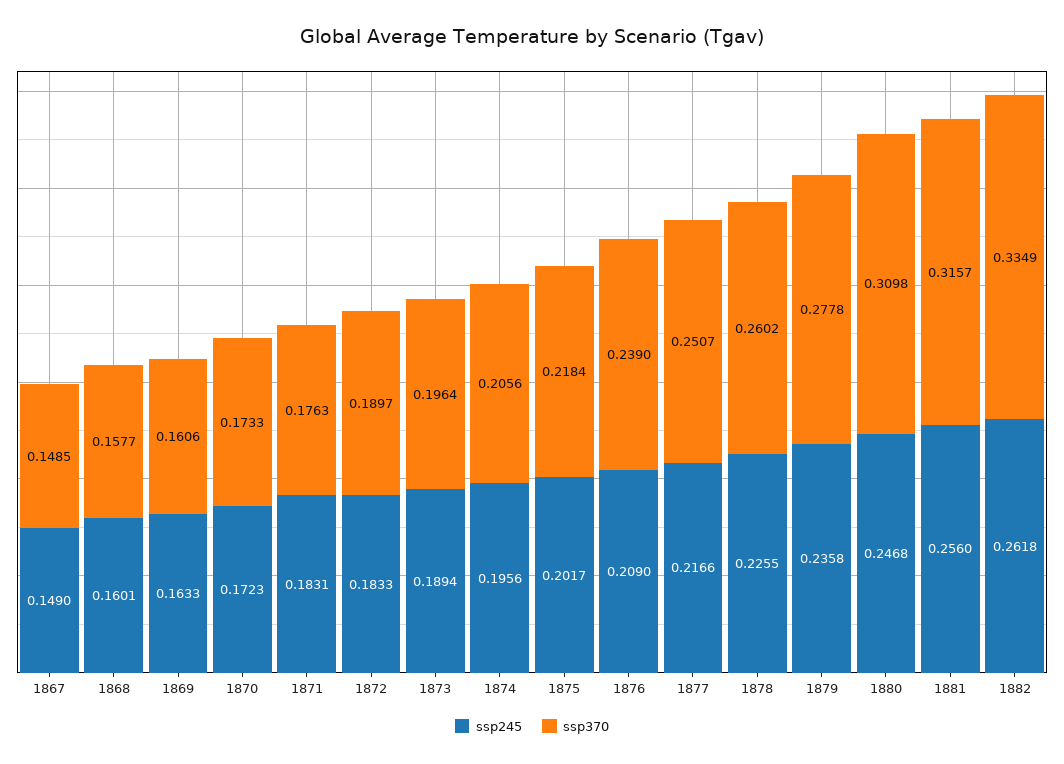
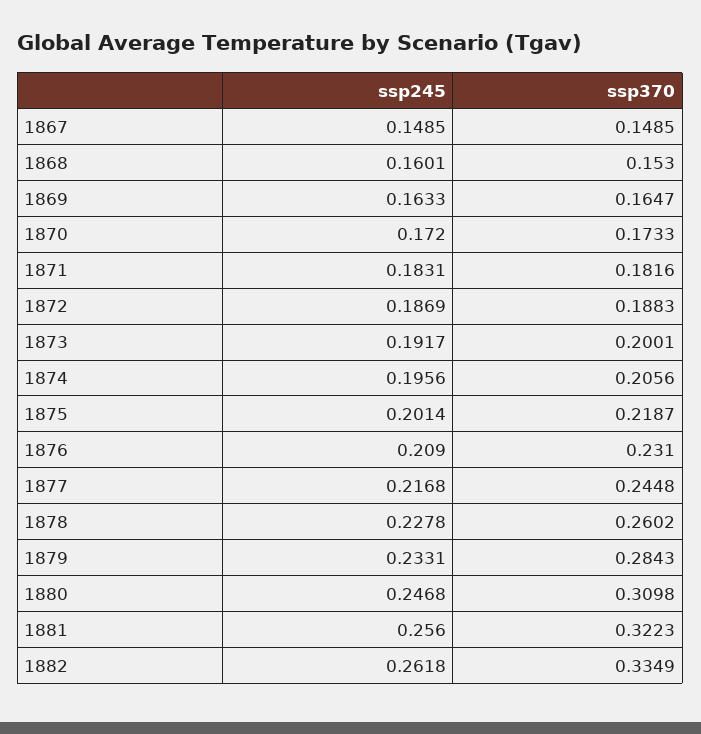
  {
    "ssp245": {
-     "1867": 0.149,
+     "1867": 0.1485,
      "1868": 0.1601,
      "1869": 0.1633,
-     "1870": 0.1723,
+     "1870": 0.172,
      "1871": 0.1831,
-     "1872": 0.1833,
+     "1872": 0.1869,
-     "1873": 0.1894,
+     "1873": 0.1917,
      "1874": 0.1956,
-     "1875": 0.2017,
+     "1875": 0.2014,
      "1876": 0.209,
-     "1877": 0.2166,
+     "1877": 0.2168,
-     "1878": 0.2255,
+     "1878": 0.2278,
-     "1879": 0.2358,
+     "1879": 0.2331,
      "1880": 0.2468,
      "1881": 0.256,
      "1882": 0.2618
    },
    "ssp370": {
      "1867": 0.1485,
-     "1868": 0.1577,
+     "1868": 0.153,
-     "1869": 0.1606,
+     "1869": 0.1647,
      "1870": 0.1733,
-     "1871": 0.1763,
+     "1871": 0.1816,
-     "1872": 0.1897,
+     "1872": 0.1883,
-     "1873": 0.1964,
+     "1873": 0.2001,
      "1874": 0.2056,
-     "1875": 0.2184,
+     "1875": 0.2187,
-     "1876": 0.239,
+     "1876": 0.231,
-     "1877": 0.2507,
+     "1877": 0.2448,
      "1878": 0.2602,
-     "1879": 0.2778,
+     "1879": 0.2843,
      "1880": 0.3098,
-     "1881": 0.3157,
+     "1881": 0.3223,
      "1882": 0.3349
    }
  }

